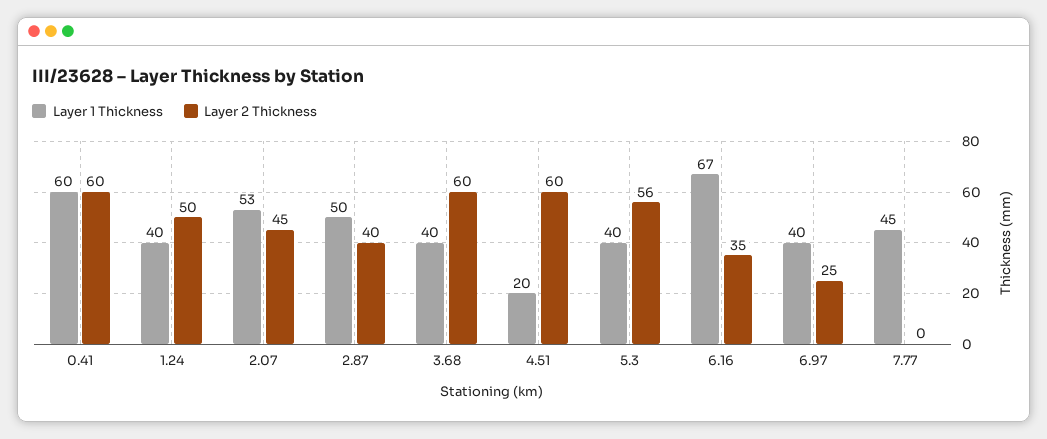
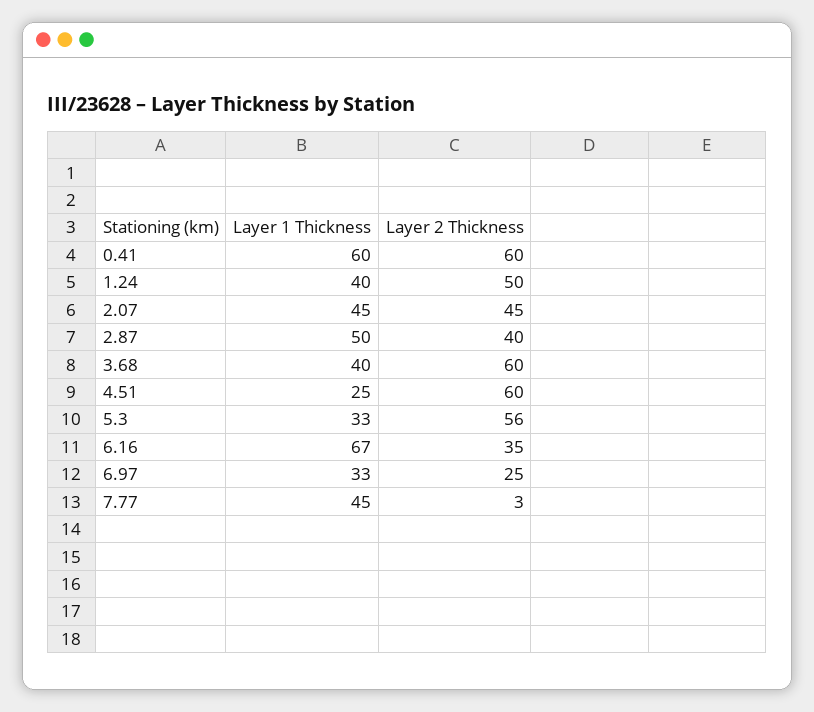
  {
    "Layer 1 Thickness": {
      "0.41": 60,
      "1.24": 40,
-     "2.07": 53,
+     "2.07": 45,
      "2.87": 50,
      "3.68": 40,
-     "4.51": 20,
+     "4.51": 25,
-     "5.3": 40,
+     "5.3": 33,
      "6.16": 67,
-     "6.97": 40,
+     "6.97": 33,
      "7.77": 45
    },
    "Layer 2 Thickness": {
      "0.41": 60,
      "1.24": 50,
      "2.07": 45,
      "2.87": 40,
      "3.68": 60,
      "4.51": 60,
      "5.3": 56,
      "6.16": 35,
      "6.97": 25,
-     "7.77": 0
+     "7.77": 3
    }
  }

